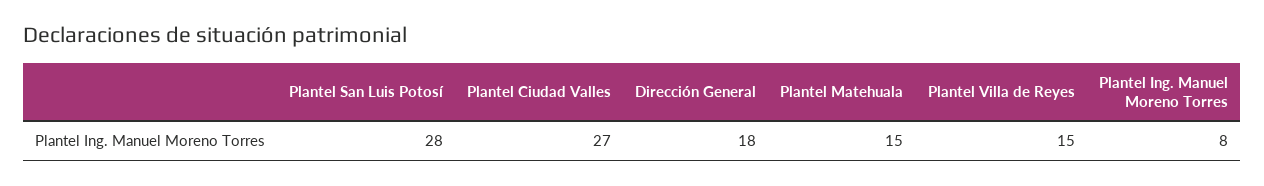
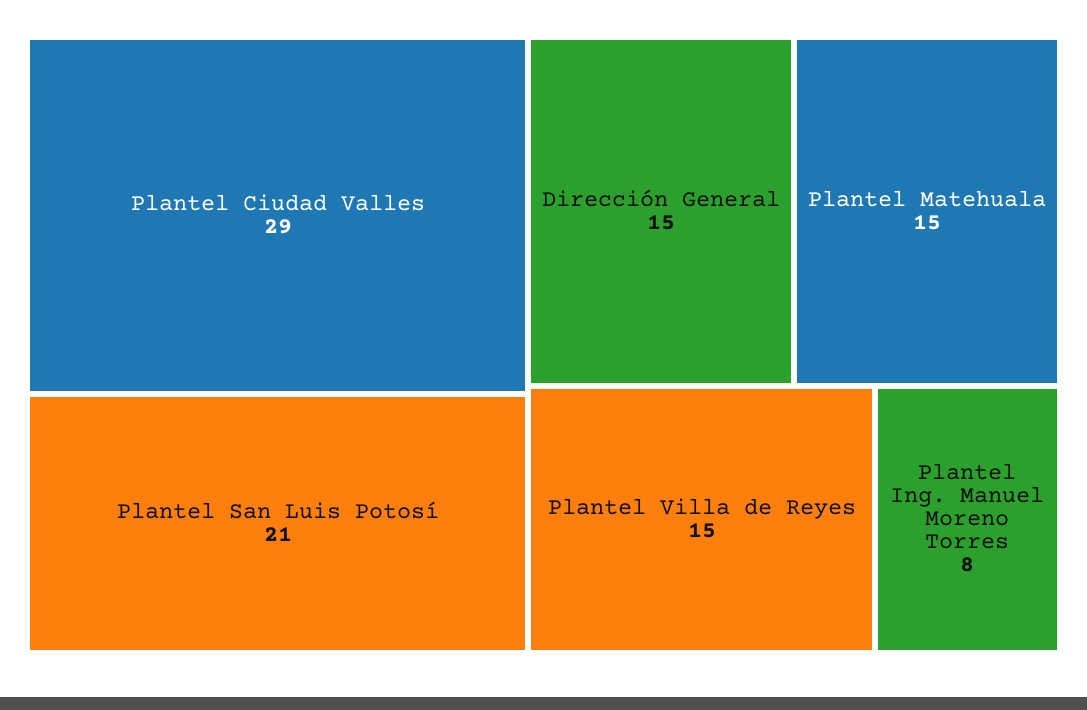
  {
-   "Plantel San Luis Potosí": 28,
+   "Plantel San Luis Potosí": 21,
-   "Plantel Ciudad Valles": 27,
+   "Plantel Ciudad Valles": 29,
-   "Dirección General": 18,
+   "Dirección General": 15,
    "Plantel Matehuala": 15,
    "Plantel Villa de Reyes": 15,
    "Plantel Ing. Manuel Moreno Torres": 8
  }

